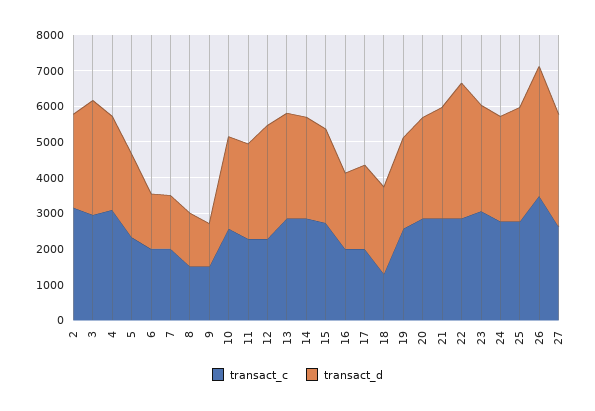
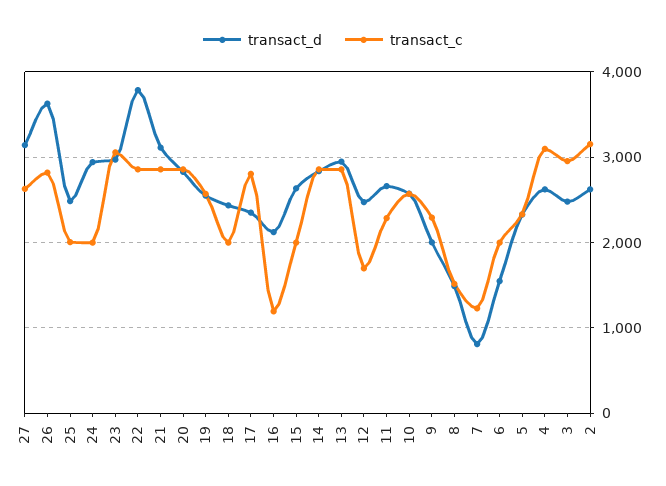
  {
    "transact_c": {
      "2": 3200,
      "3": 3000,
      "4": 3100,
      "5": 2300,
      "6": 2000,
-     "7": 2000,
+     "7": 1200,
      "8": 1500,
-     "9": 1500,
+     "9": 2300,
      "10": 2600,
      "11": 2300,
-     "12": 2250,
+     "12": 1700,
      "13": 2900,
      "14": 2900,
-     "15": 2750,
+     "15": 2000,
-     "16": 2000,
+     "16": 1200,
-     "17": 2000,
+     "17": 2800,
-     "18": 1250,
+     "18": 2000,
      "19": 2600,
      "20": 2900,
      "21": 2900,
      "22": 2900,
      "23": 3100,
-     "24": 2750,
+     "24": 2000,
-     "25": 2750,
+     "25": 2000,
-     "26": 3500,
+     "26": 2800,
      "27": 2600
    },
    "transact_d": {
      "2": 2600,
-     "3": 3250,
+     "3": 2500,
      "4": 2600,
      "5": 2300,
      "6": 1500,
-     "7": 1500,
+     "7": 800,
      "8": 1500,
-     "9": 1250,
+     "9": 2000,
      "10": 2600,
      "11": 2700,
-     "12": 3250,
+     "12": 2500,
      "13": 2900,
      "14": 2800,
      "15": 2600,
      "16": 2100,
      "17": 2400,
      "18": 2400,
      "19": 2600,
      "20": 2800,
      "21": 3100,
      "22": 3800,
      "23": 3000,
      "24": 2900,
-     "25": 3250,
+     "25": 2500,
      "26": 3600,
      "27": 3100
    }
  }

